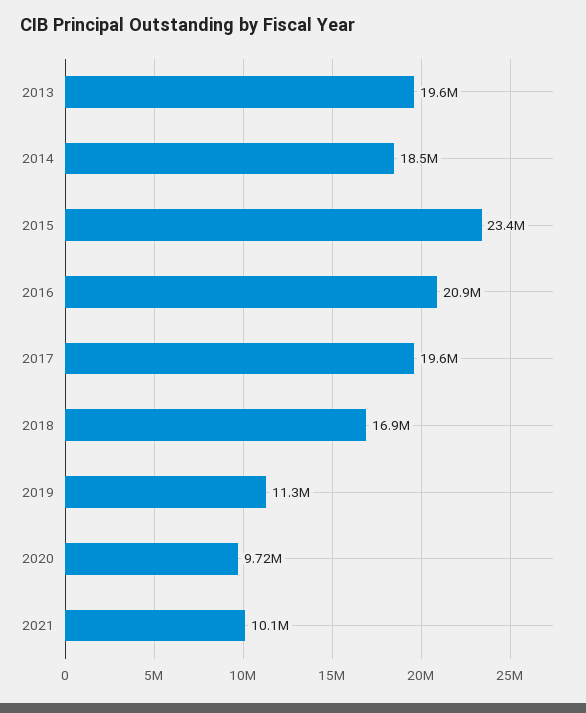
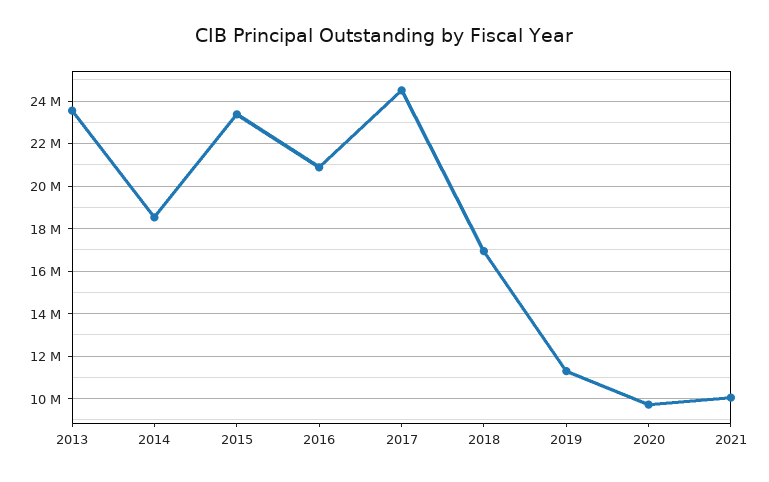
  {
-   "2013": 19600000,
+   "2013": 23500000,
    "2014": 18500000,
    "2015": 23400000,
    "2016": 20900000,
-   "2017": 19600000,
+   "2017": 24500000,
    "2018": 16900000,
    "2019": 11300000,
    "2020": 9720000,
    "2021": 10100000
  }

